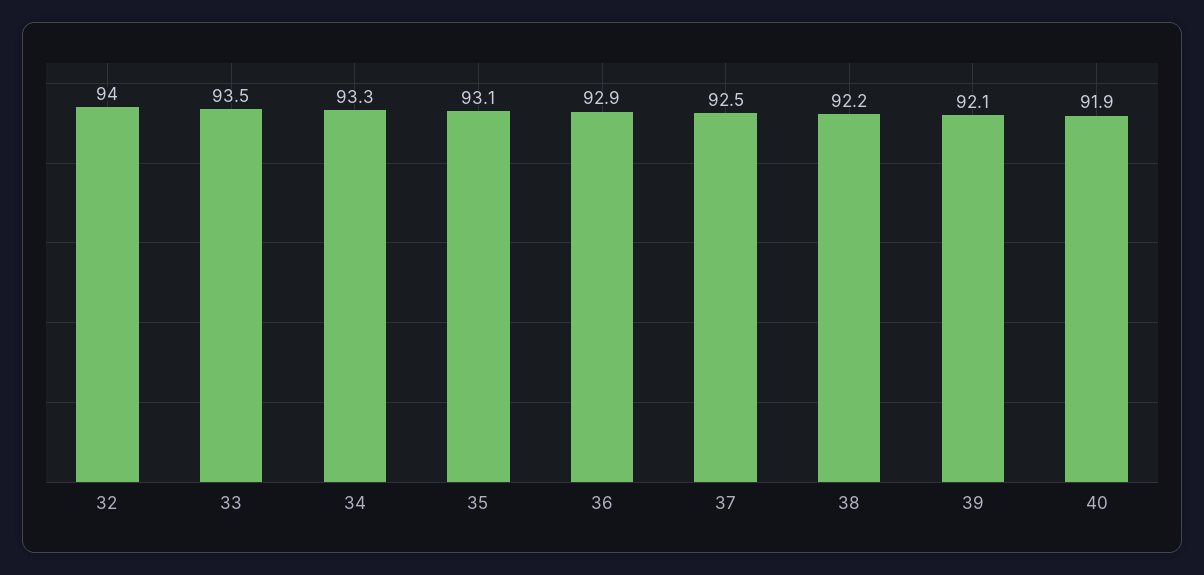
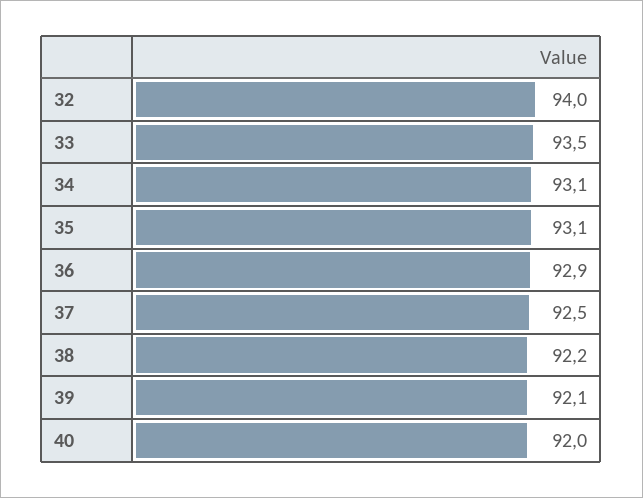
  {
    "32": 94,
    "33": 93.5,
-   "34": 93.3,
+   "34": 93.1,
    "35": 93.1,
    "36": 92.9,
    "37": 92.5,
    "38": 92.2,
    "39": 92.1,
-   "40": 91.9
+   "40": 92
  }

